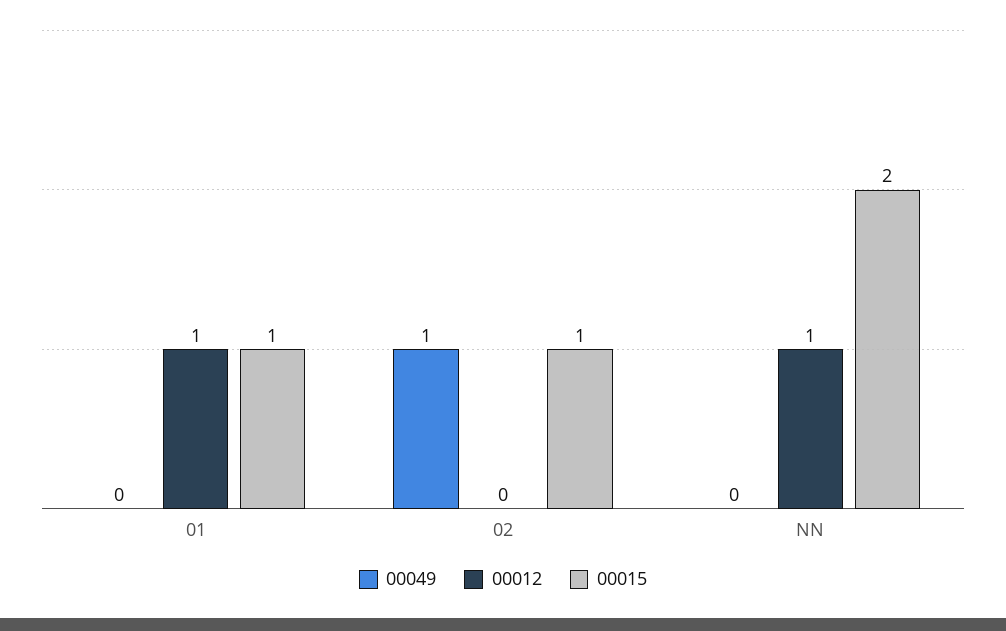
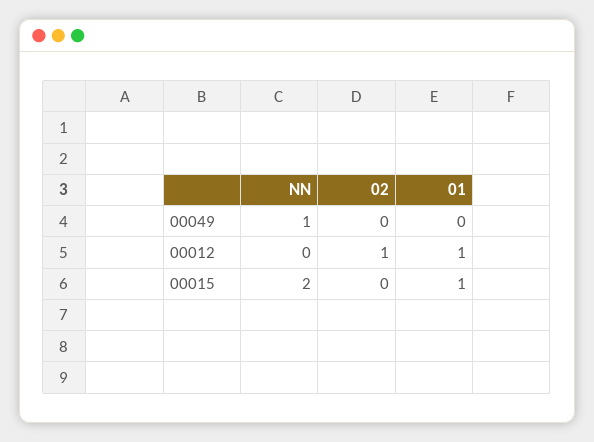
  {
    "00049": {
      "01": 0,
-     "02": 1,
+     "02": 0,
-     "NN": 0
+     "NN": 1
    },
    "00012": {
      "01": 1,
-     "02": 0,
+     "02": 1,
-     "NN": 1
+     "NN": 0
    },
    "00015": {
      "01": 1,
-     "02": 1,
+     "02": 0,
      "NN": 2
    }
  }

